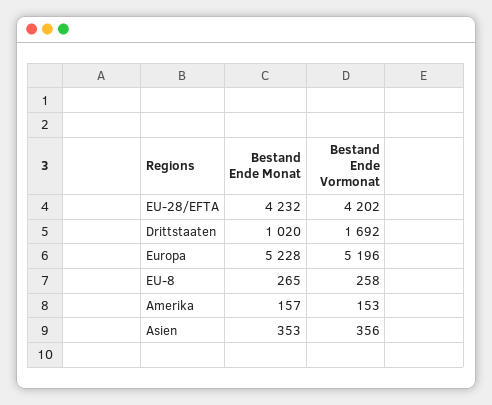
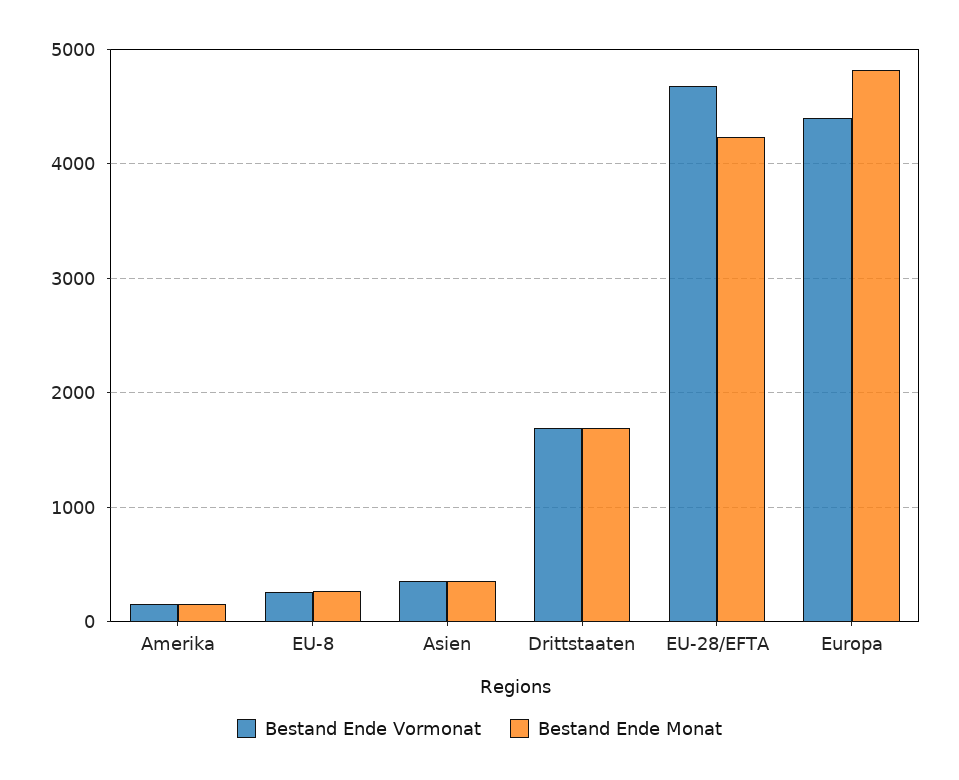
  {
    "Bestand Ende Monat": {
      "EU-28/EFTA": 4232,
-     "Drittstaaten": 1020,
+     "Drittstaaten": 1700,
-     "Europa": 5228,
+     "Europa": 4800,
      "EU-8": 265,
      "Amerika": 157,
      "Asien": 353
    },
    "Bestand Ende Vormonat": {
-     "EU-28/EFTA": 4202,
+     "EU-28/EFTA": 4700,
      "Drittstaaten": 1692,
-     "Europa": 5196,
+     "Europa": 4400,
      "EU-8": 258,
      "Amerika": 153,
      "Asien": 356
    }
  }

